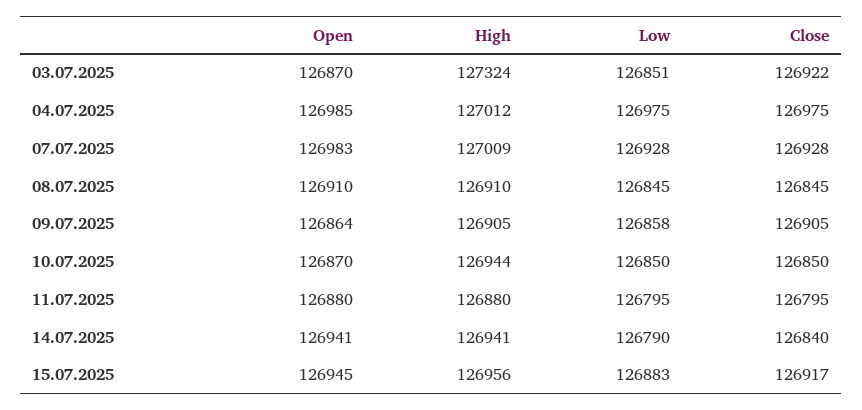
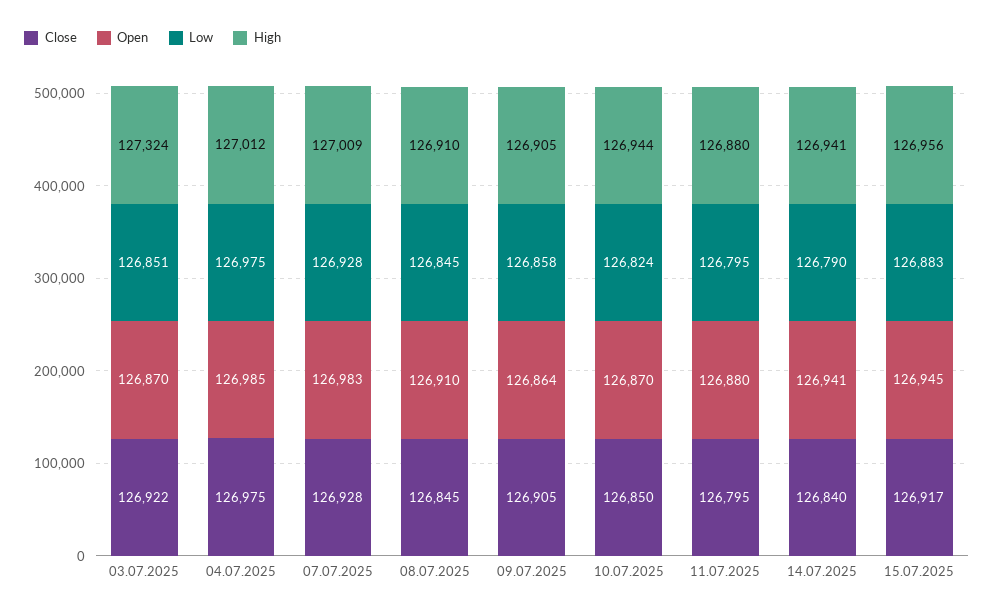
  {
    "Open": {
      "03.07.2025": 126870,
      "04.07.2025": 126985,
      "07.07.2025": 126983,
      "08.07.2025": 126910,
      "09.07.2025": 126864,
      "10.07.2025": 126870,
      "11.07.2025": 126880,
      "14.07.2025": 126941,
      "15.07.2025": 126945
    },
    "High": {
      "03.07.2025": 127324,
      "04.07.2025": 127012,
      "07.07.2025": 127009,
      "08.07.2025": 126910,
      "09.07.2025": 126905,
      "10.07.2025": 126944,
      "11.07.2025": 126880,
      "14.07.2025": 126941,
      "15.07.2025": 126956
    },
    "Low": {
      "03.07.2025": 126851,
      "04.07.2025": 126975,
      "07.07.2025": 126928,
      "08.07.2025": 126845,
      "09.07.2025": 126858,
-     "10.07.2025": 126850,
+     "10.07.2025": 126824,
      "11.07.2025": 126795,
      "14.07.2025": 126790,
      "15.07.2025": 126883
    },
    "Close": {
      "03.07.2025": 126922,
      "04.07.2025": 126975,
      "07.07.2025": 126928,
      "08.07.2025": 126845,
      "09.07.2025": 126905,
      "10.07.2025": 126850,
      "11.07.2025": 126795,
      "14.07.2025": 126840,
      "15.07.2025": 126917
    }
  }

